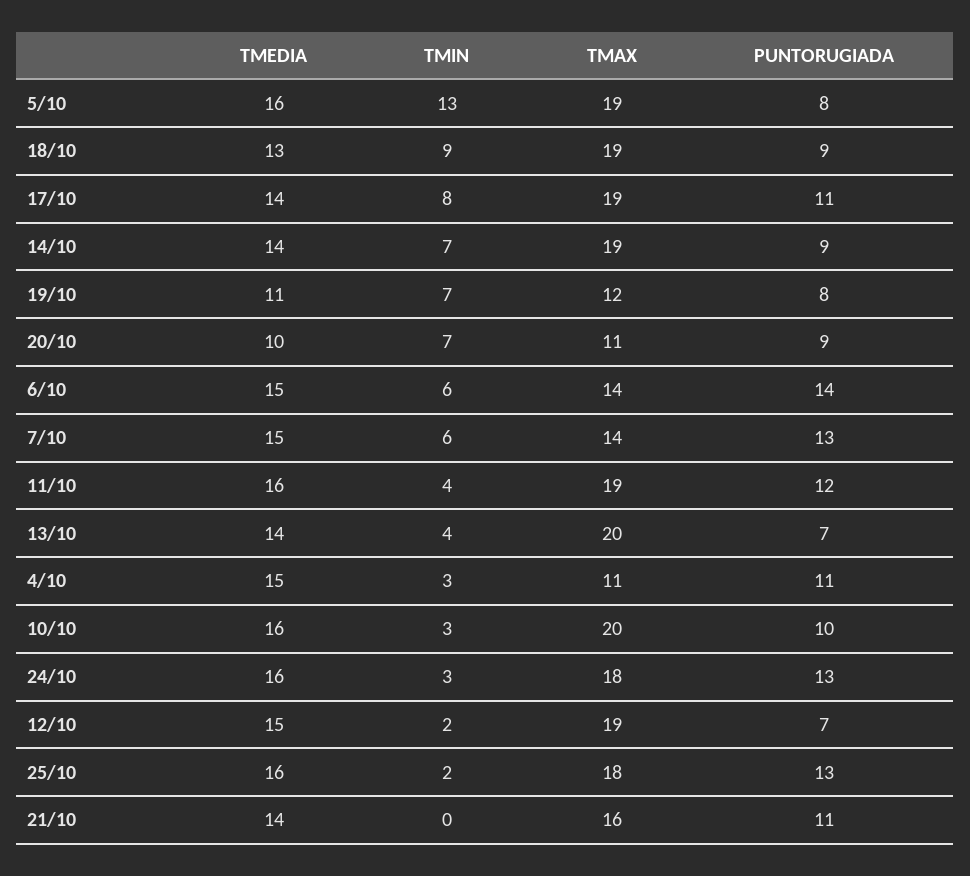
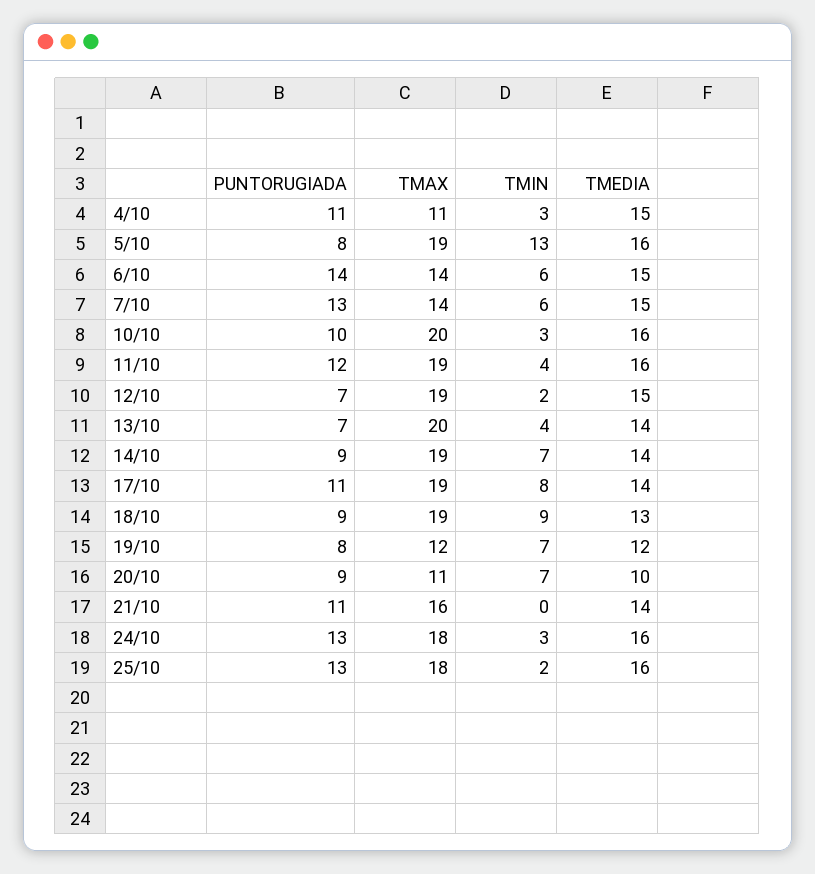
  {
    "TMEDIA": {
      "5/10": 16,
      "18/10": 13,
      "17/10": 14,
      "14/10": 14,
-     "19/10": 11,
+     "19/10": 12,
      "20/10": 10,
      "6/10": 15,
      "7/10": 15,
      "11/10": 16,
      "13/10": 14,
      "4/10": 15,
      "10/10": 16,
      "24/10": 16,
      "12/10": 15,
      "25/10": 16,
      "21/10": 14
    },
    "TMIN": {
      "5/10": 13,
      "18/10": 9,
      "17/10": 8,
      "14/10": 7,
      "19/10": 7,
      "20/10": 7,
      "6/10": 6,
      "7/10": 6,
      "11/10": 4,
      "13/10": 4,
      "4/10": 3,
      "10/10": 3,
      "24/10": 3,
      "12/10": 2,
      "25/10": 2,
      "21/10": 0
    },
    "TMAX": {
      "5/10": 19,
      "18/10": 19,
      "17/10": 19,
      "14/10": 19,
      "19/10": 12,
      "20/10": 11,
      "6/10": 14,
      "7/10": 14,
      "11/10": 19,
      "13/10": 20,
      "4/10": 11,
      "10/10": 20,
      "24/10": 18,
      "12/10": 19,
      "25/10": 18,
      "21/10": 16
    },
    "PUNTORUGIADA": {
      "5/10": 8,
      "18/10": 9,
      "17/10": 11,
      "14/10": 9,
      "19/10": 8,
      "20/10": 9,
      "6/10": 14,
      "7/10": 13,
      "11/10": 12,
      "13/10": 7,
      "4/10": 11,
      "10/10": 10,
      "24/10": 13,
      "12/10": 7,
      "25/10": 13,
      "21/10": 11
    }
  }

